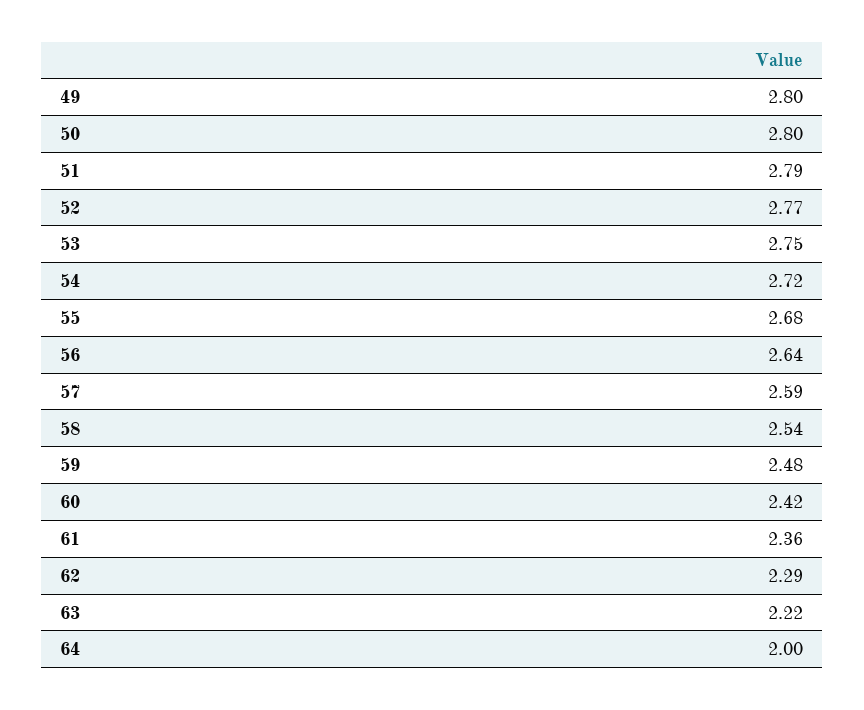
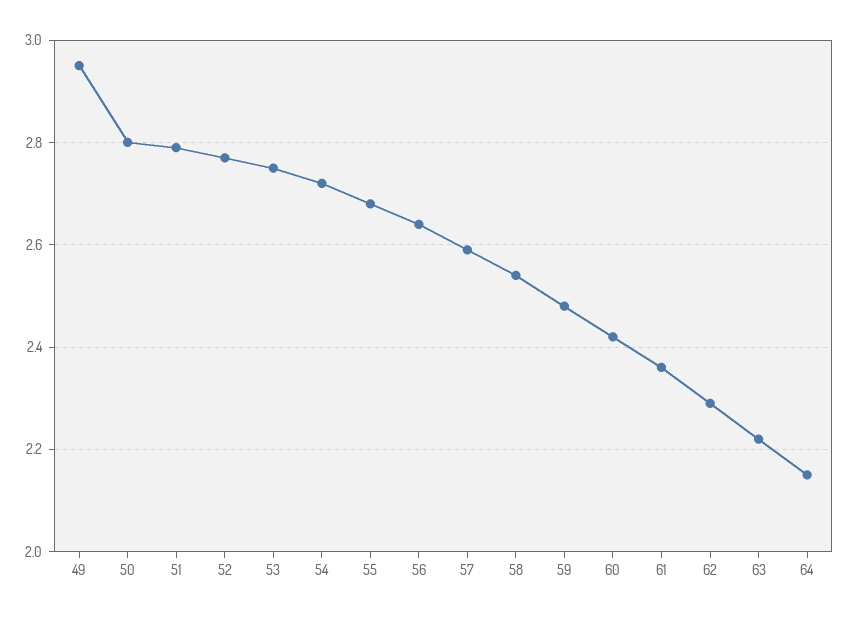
  {
-   "49": 2.8,
+   "49": 2.95,
    "50": 2.8,
    "51": 2.79,
    "52": 2.77,
    "53": 2.75,
    "54": 2.72,
    "55": 2.68,
    "56": 2.64,
    "57": 2.59,
    "58": 2.54,
    "59": 2.48,
    "60": 2.42,
    "61": 2.36,
    "62": 2.29,
    "63": 2.22,
-   "64": 2
+   "64": 2.15
  }

